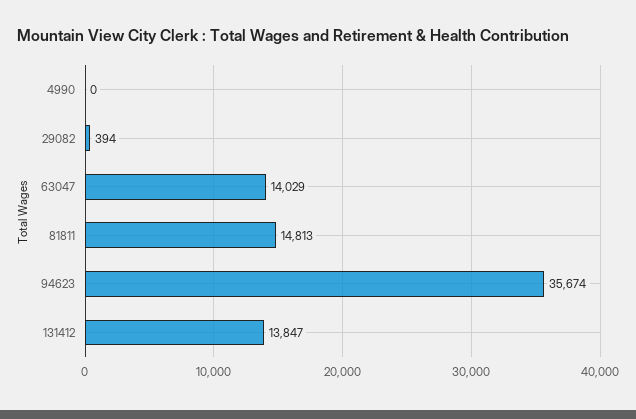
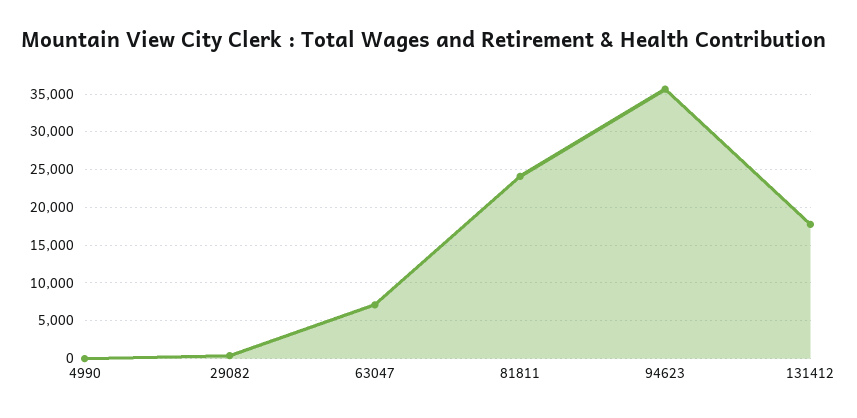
  {
    "4990": 0,
    "29082": 394,
-   "63047": 14029,
+   "63047": 7000,
-   "81811": 14813,
+   "81811": 24000,
    "94623": 35674,
-   "131412": 13847
+   "131412": 18000
  }

